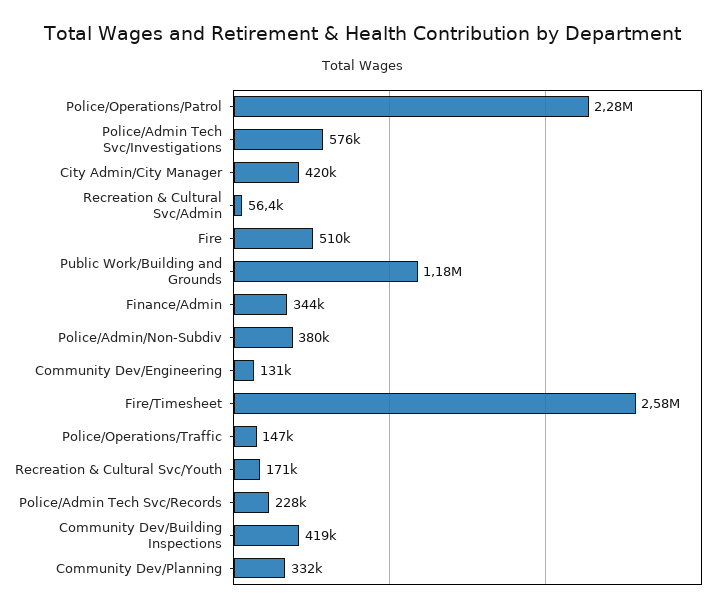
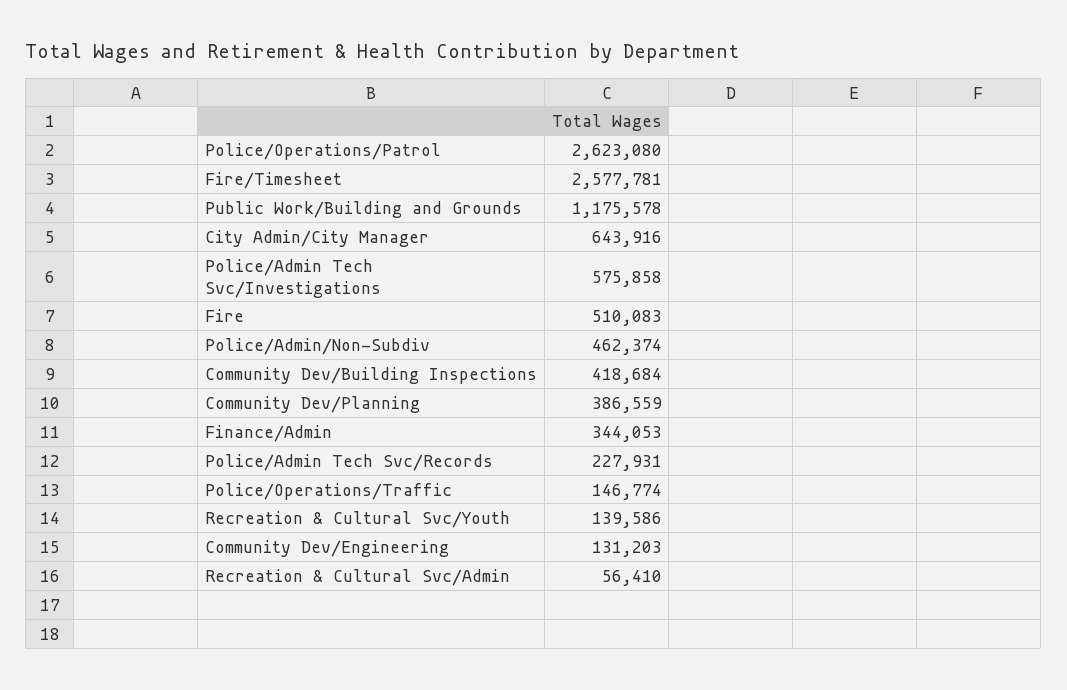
  {
-   "Police/Operations/Patrol": 2280000,
+   "Police/Operations/Patrol": 2623080,
    "Police/Admin Tech Svc/Investigations": 575858,
-   "City Admin/City Manager": 420000,
+   "City Admin/City Manager": 643916,
    "Recreation & Cultural Svc/Admin": 56410,
    "Fire": 510083,
    "Public Work/Building and Grounds": 1175578,
    "Finance/Admin": 344053,
-   "Police/Admin/Non-Subdiv": 380000,
+   "Police/Admin/Non-Subdiv": 462374,
    "Community Dev/Engineering": 131203,
    "Fire/Timesheet": 2577781,
    "Police/Operations/Traffic": 146774,
-   "Recreation & Cultural Svc/Youth": 171000,
+   "Recreation & Cultural Svc/Youth": 139586,
    "Police/Admin Tech Svc/Records": 227931,
    "Community Dev/Building Inspections": 418684,
-   "Community Dev/Planning": 332000
+   "Community Dev/Planning": 386559
  }

